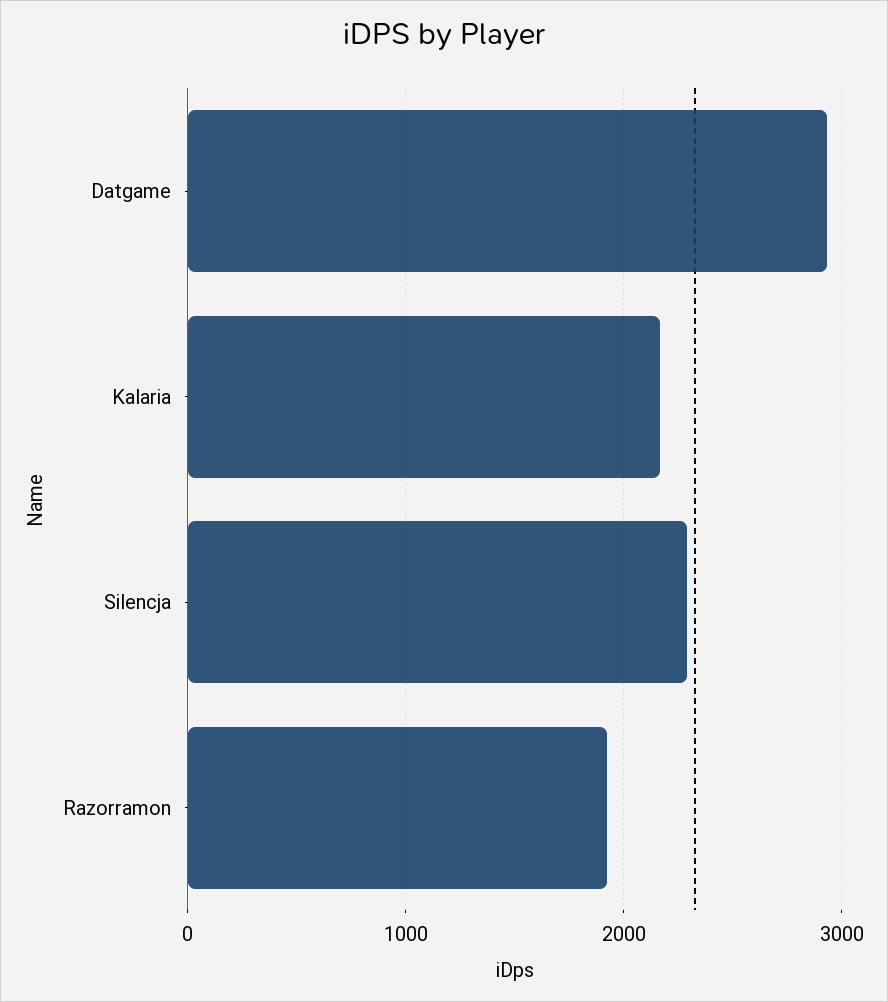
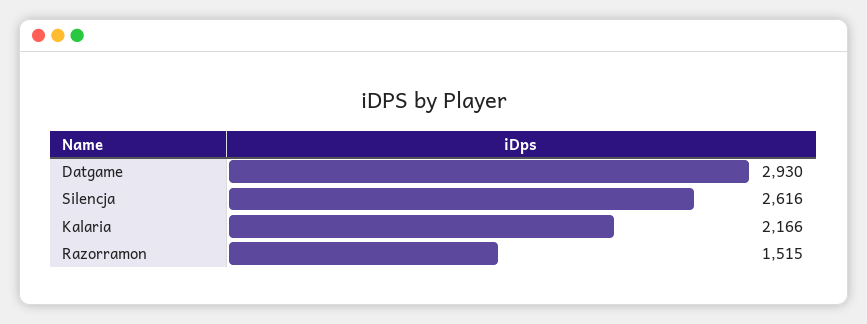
  {
    "Datgame": 2930,
    "Kalaria": 2166,
-   "Silencja": 2300,
+   "Silencja": 2616,
-   "Razorramon": 1900
+   "Razorramon": 1515
  }

